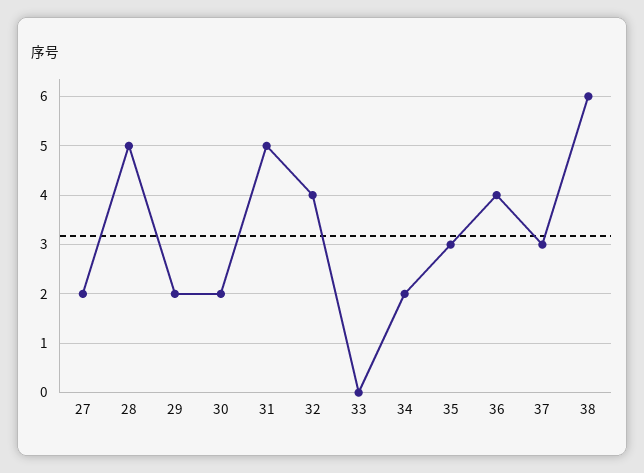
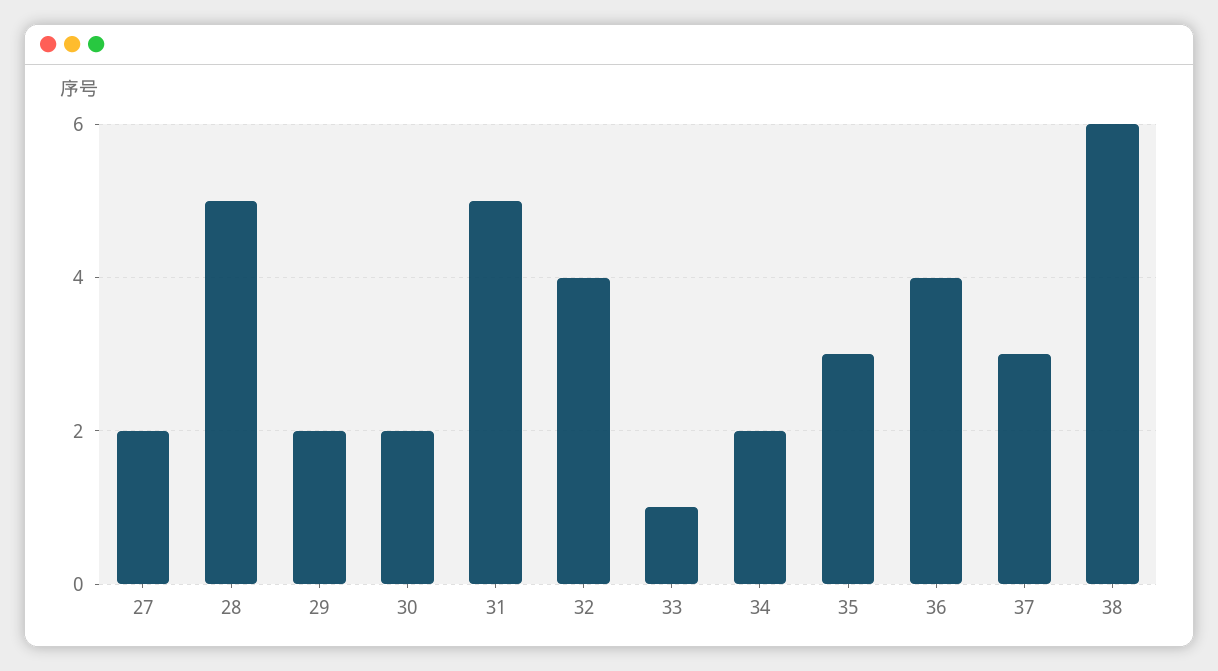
  {
    "27": 2,
    "28": 5,
    "29": 2,
    "30": 2,
    "31": 5,
    "32": 4,
-   "33": 0,
+   "33": 1,
    "34": 2,
    "35": 3,
    "36": 4,
    "37": 3,
    "38": 6
  }

